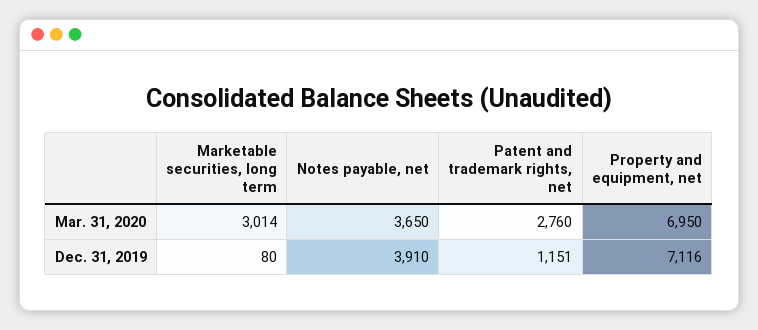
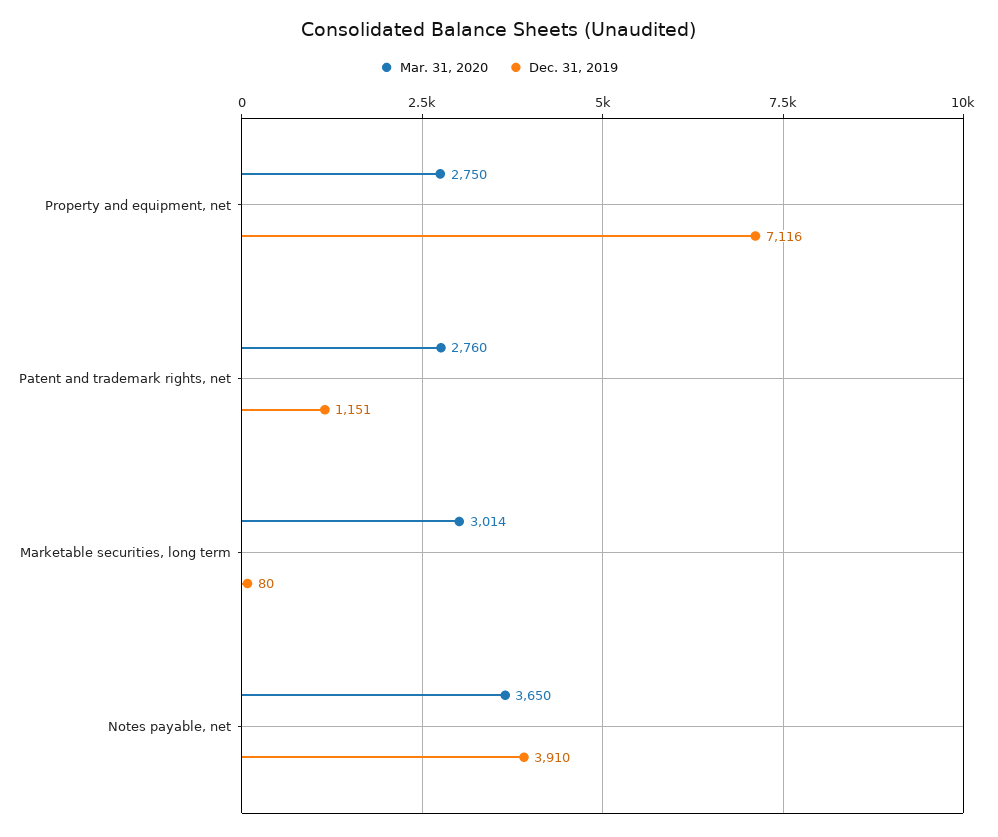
  {
    "Mar. 31, 2020": {
      "Marketable securities, long term": 3014,
      "Notes payable, net": 3650,
      "Patent and trademark rights, net": 2760,
-     "Property and equipment, net": 6950
+     "Property and equipment, net": 2750
    },
    "Dec. 31, 2019": {
      "Marketable securities, long term": 80,
      "Notes payable, net": 3910,
      "Patent and trademark rights, net": 1151,
      "Property and equipment, net": 7116
    }
  }

